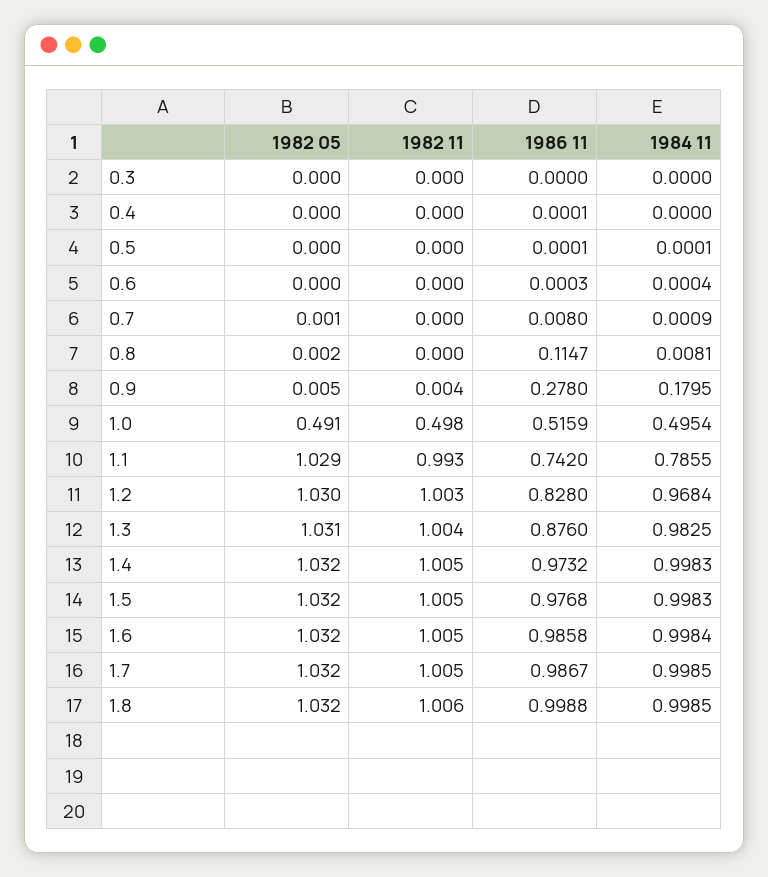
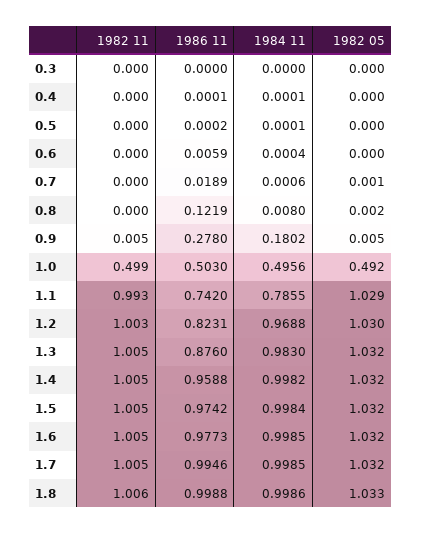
  {
    "1982 05": {
      "0.3": 0,
      "0.4": 0,
      "0.5": 0,
      "0.6": 0,
      "0.7": 0.001,
      "0.8": 0.002,
      "0.9": 0.005,
-     "1.0": 0.491,
+     "1.0": 0.492,
      "1.1": 1.029,
      "1.2": 1.03,
-     "1.3": 1.031,
+     "1.3": 1.032,
      "1.4": 1.032,
      "1.5": 1.032,
      "1.6": 1.032,
      "1.7": 1.032,
-     "1.8": 1.032
+     "1.8": 1.033
    },
    "1982 11": {
      "0.3": 0,
      "0.4": 0,
      "0.5": 0,
      "0.6": 0,
      "0.7": 0,
      "0.8": 0,
-     "0.9": 0.004,
+     "0.9": 0.005,
-     "1.0": 0.498,
+     "1.0": 0.499,
      "1.1": 0.993,
      "1.2": 1.003,
-     "1.3": 1.004,
+     "1.3": 1.005,
      "1.4": 1.005,
      "1.5": 1.005,
      "1.6": 1.005,
      "1.7": 1.005,
      "1.8": 1.006
    },
    "1986 11": {
      "0.3": 0,
      "0.4": 0.0001,
-     "0.5": 0.0001,
+     "0.5": 0.0002,
-     "0.6": 0.0003,
+     "0.6": 0.0059,
-     "0.7": 0.008,
+     "0.7": 0.0189,
-     "0.8": 0.1147,
+     "0.8": 0.1219,
      "0.9": 0.278,
-     "1.0": 0.5159,
+     "1.0": 0.503,
      "1.1": 0.742,
-     "1.2": 0.828,
+     "1.2": 0.8231,
      "1.3": 0.876,
-     "1.4": 0.9732,
+     "1.4": 0.9588,
-     "1.5": 0.9768,
+     "1.5": 0.9742,
-     "1.6": 0.9858,
+     "1.6": 0.9773,
-     "1.7": 0.9867,
+     "1.7": 0.9946,
      "1.8": 0.9988
    },
    "1984 11": {
      "0.3": 0,
-     "0.4": 0,
+     "0.4": 0.0001,
      "0.5": 0.0001,
      "0.6": 0.0004,
-     "0.7": 0.0009,
+     "0.7": 0.0006,
-     "0.8": 0.0081,
+     "0.8": 0.008,
-     "0.9": 0.1795,
+     "0.9": 0.1802,
-     "1.0": 0.4954,
+     "1.0": 0.4956,
      "1.1": 0.7855,
-     "1.2": 0.9684,
+     "1.2": 0.9688,
-     "1.3": 0.9825,
+     "1.3": 0.983,
-     "1.4": 0.9983,
+     "1.4": 0.9982,
-     "1.5": 0.9983,
+     "1.5": 0.9984,
-     "1.6": 0.9984,
+     "1.6": 0.9985,
      "1.7": 0.9985,
-     "1.8": 0.9985
+     "1.8": 0.9986
    }
  }

